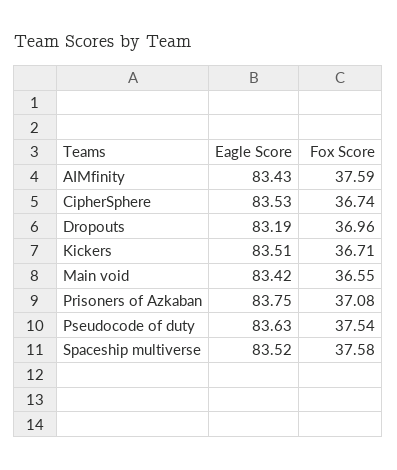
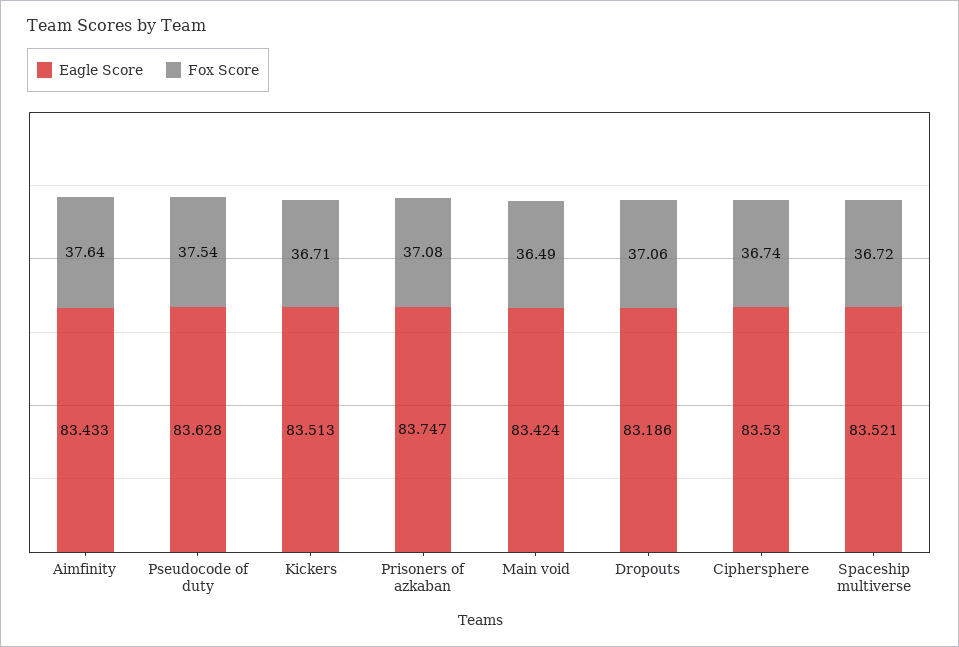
  {
    "Eagle Score": {
      "AIMfinity": 83.433,
      "CipherSphere": 83.53,
      "Dropouts": 83.186,
      "Kickers": 83.513,
      "Main void": 83.424,
      "Prisoners of Azkaban": 83.747,
      "Pseudocode of duty": 83.628,
      "Spaceship multiverse": 83.521
    },
    "Fox Score": {
-     "AIMfinity": 37.59,
+     "AIMfinity": 37.64,
      "CipherSphere": 36.74,
-     "Dropouts": 36.96,
+     "Dropouts": 37.06,
      "Kickers": 36.71,
-     "Main void": 36.55,
+     "Main void": 36.49,
      "Prisoners of Azkaban": 37.08,
      "Pseudocode of duty": 37.54,
-     "Spaceship multiverse": 37.58
+     "Spaceship multiverse": 36.72
    }
  }

